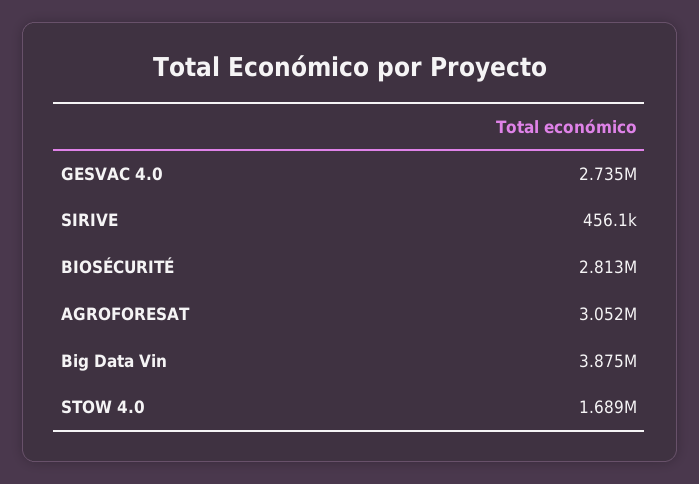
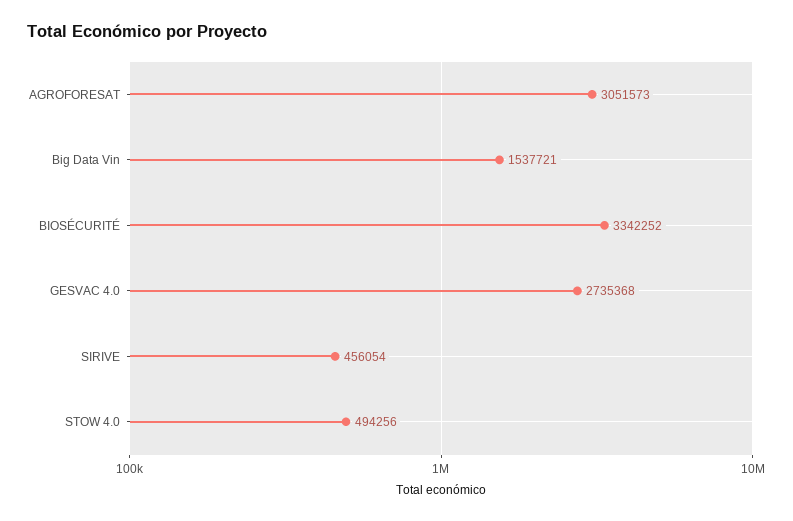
  {
    "GESVAC 4.0": 2735368,
    "SIRIVE": 456054,
-   "BIOSÉCURITÉ": 2813000,
+   "BIOSÉCURITÉ": 3342252,
    "AGROFORESAT": 3051573,
-   "Big Data Vin": 3875000,
+   "Big Data Vin": 1537721,
-   "STOW 4.0": 1689000
+   "STOW 4.0": 494256
  }

